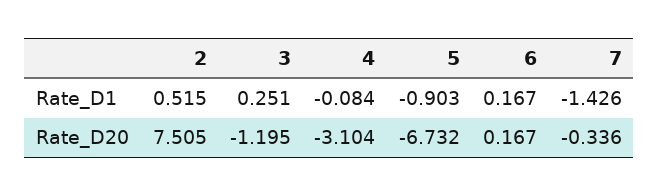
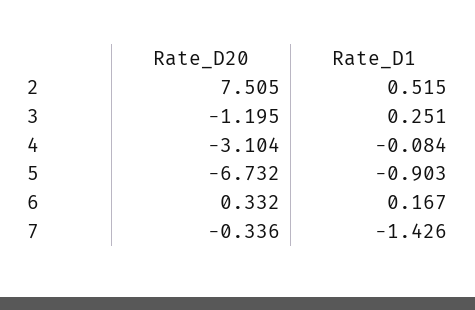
  {
    "2": {
      "Rate_D1": 0.515,
      "Rate_D20": 7.505
    },
    "3": {
      "Rate_D1": 0.251,
      "Rate_D20": -1.195
    },
    "4": {
      "Rate_D1": -0.084,
      "Rate_D20": -3.104
    },
    "5": {
      "Rate_D1": -0.903,
      "Rate_D20": -6.732
    },
    "6": {
      "Rate_D1": 0.167,
-     "Rate_D20": 0.167
+     "Rate_D20": 0.332
    },
    "7": {
      "Rate_D1": -1.426,
      "Rate_D20": -0.336
    }
  }

